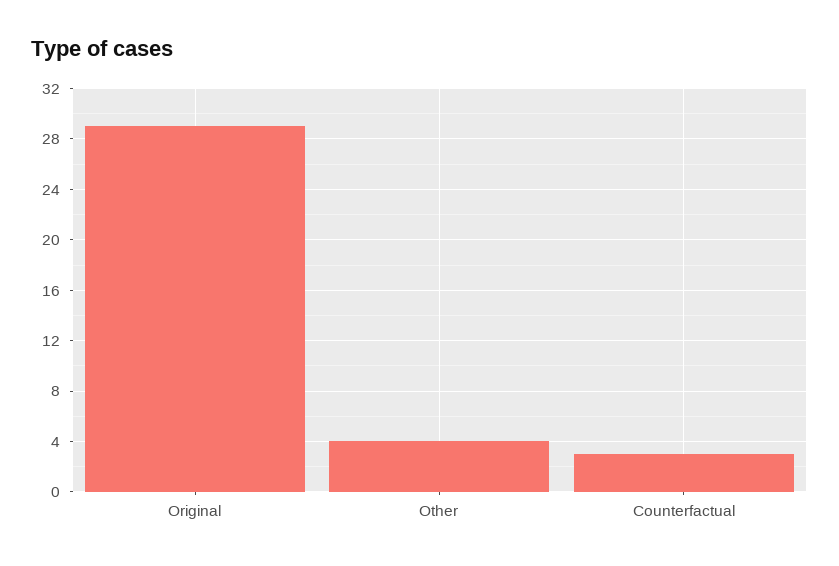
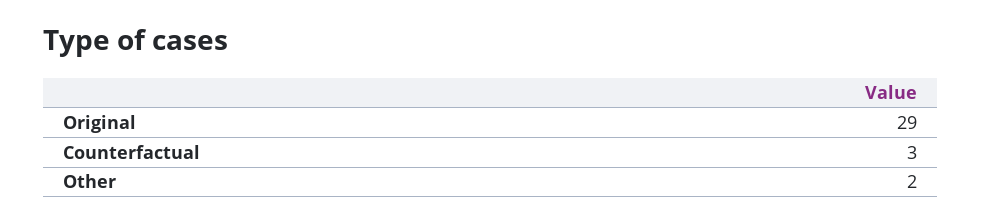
  {
    "Original": 29,
-   "Other": 4,
+   "Other": 2,
    "Counterfactual": 3
  }

